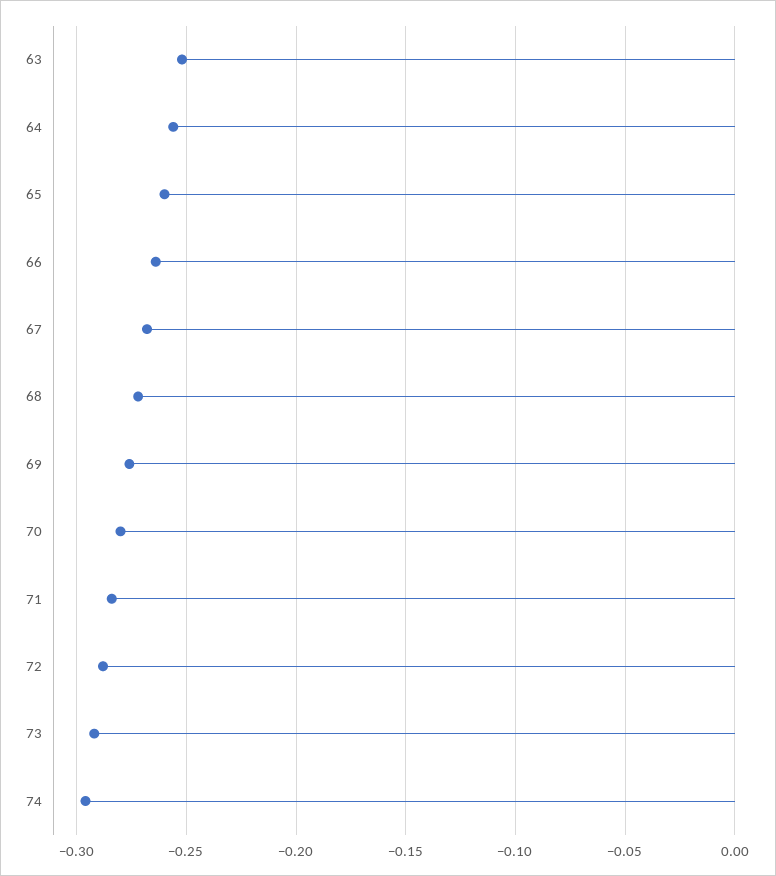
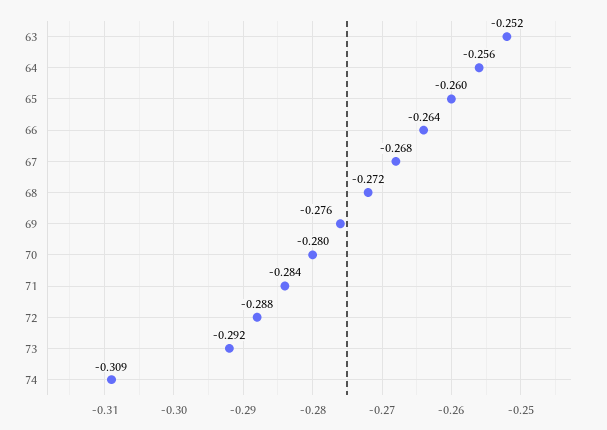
  {
    "63": -0.252,
    "64": -0.256,
    "65": -0.26,
    "66": -0.264,
    "67": -0.268,
    "68": -0.272,
    "69": -0.276,
    "70": -0.28,
    "71": -0.284,
    "72": -0.288,
    "73": -0.292,
-   "74": -0.295
+   "74": -0.309
  }

